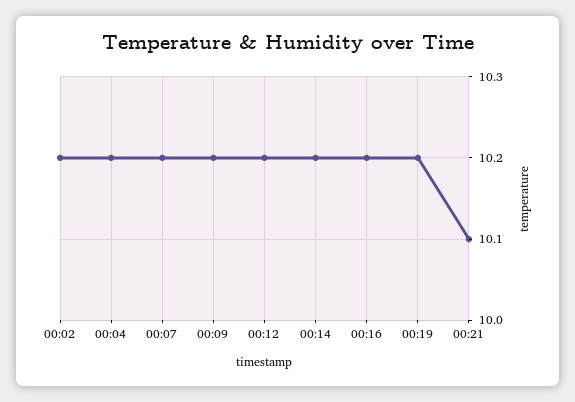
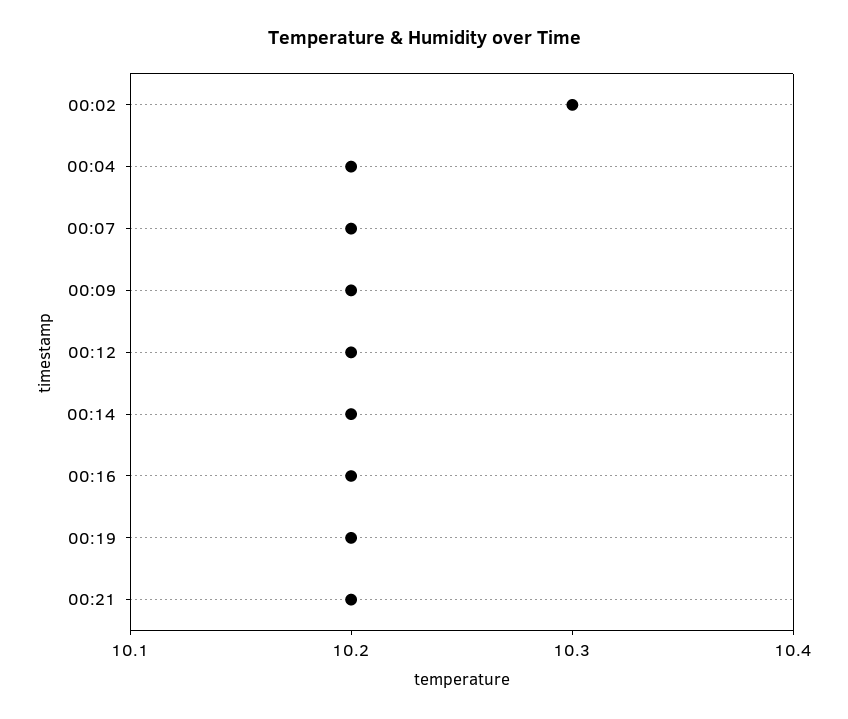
  {
-   "00:02": 10.2,
+   "00:02": 10.3,
    "00:04": 10.2,
    "00:07": 10.2,
    "00:09": 10.2,
    "00:12": 10.2,
    "00:14": 10.2,
    "00:16": 10.2,
    "00:19": 10.2,
-   "00:21": 10.1
+   "00:21": 10.2
  }

